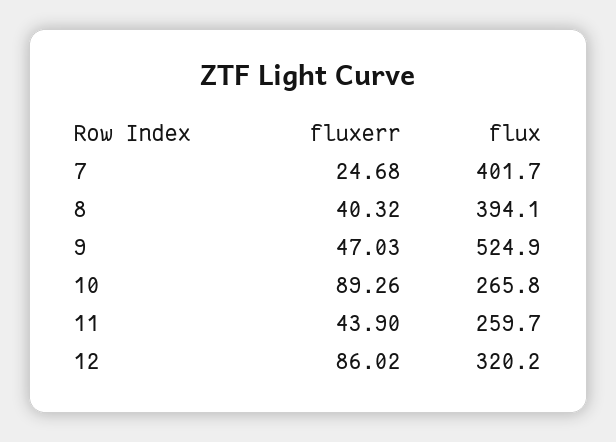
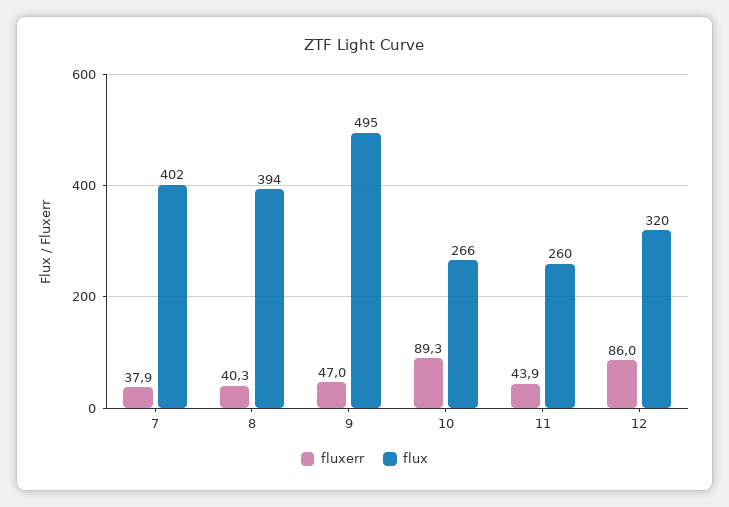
  {
    "fluxerr": {
-     "7": 24.68,
+     "7": 37.9,
      "8": 40.32,
      "9": 47.03,
      "10": 89.26,
      "11": 43.9,
      "12": 86.02
    },
    "flux": {
      "7": 401.7,
      "8": 394.1,
-     "9": 524.9,
+     "9": 495,
      "10": 265.8,
      "11": 259.7,
      "12": 320.2
    }
  }

